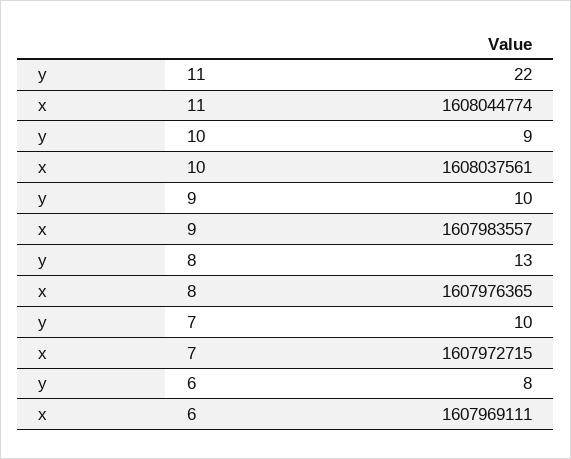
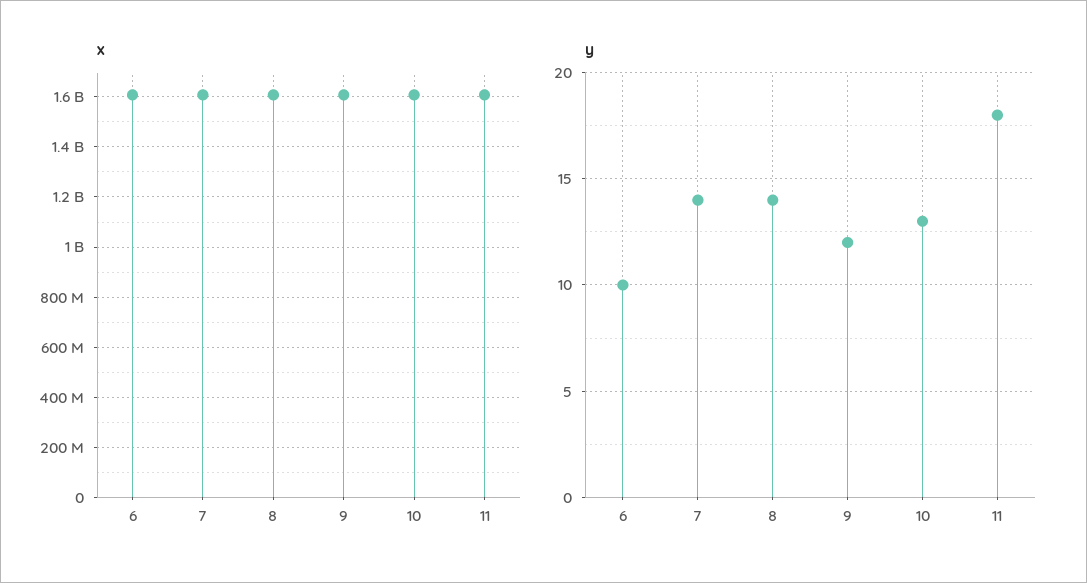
  {
    "y": {
-     "11": 22,
+     "11": 18,
-     "10": 9,
+     "10": 13,
-     "9": 10,
+     "9": 12,
-     "8": 13,
+     "8": 14,
-     "7": 10,
+     "7": 14,
-     "6": 8
+     "6": 10
    },
    "x": {
      "11": 1608044774,
      "10": 1608037561,
      "9": 1607983557,
      "8": 1607976365,
      "7": 1607972715,
      "6": 1607969111
    }
  }

